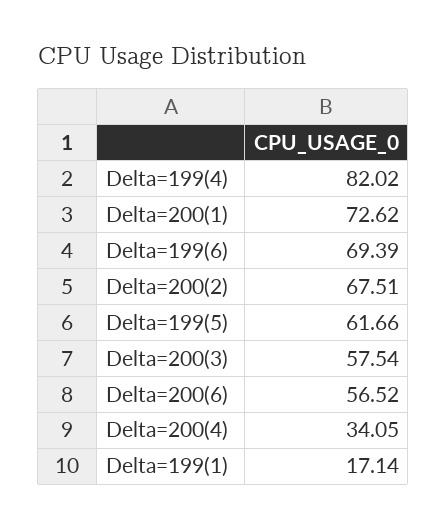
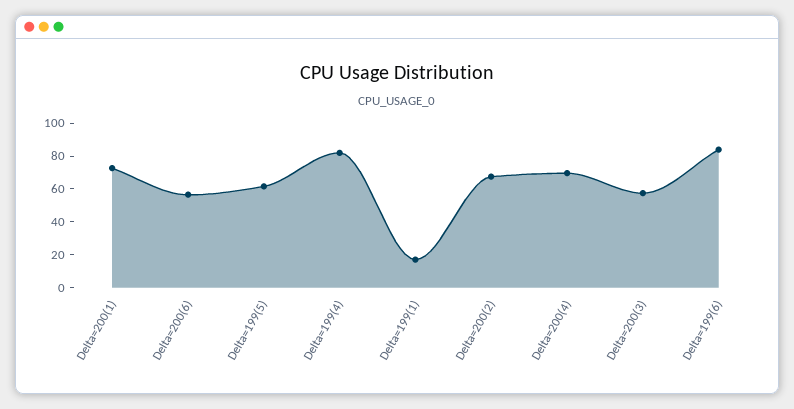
  {
    "Delta=199(4)": 82.02,
    "Delta=200(1)": 72.62,
-   "Delta=199(6)": 69.39,
+   "Delta=199(6)": 85,
    "Delta=200(2)": 67.51,
    "Delta=199(5)": 61.66,
    "Delta=200(3)": 57.54,
    "Delta=200(6)": 56.52,
-   "Delta=200(4)": 34.05,
+   "Delta=200(4)": 70,
    "Delta=199(1)": 17.14
  }

